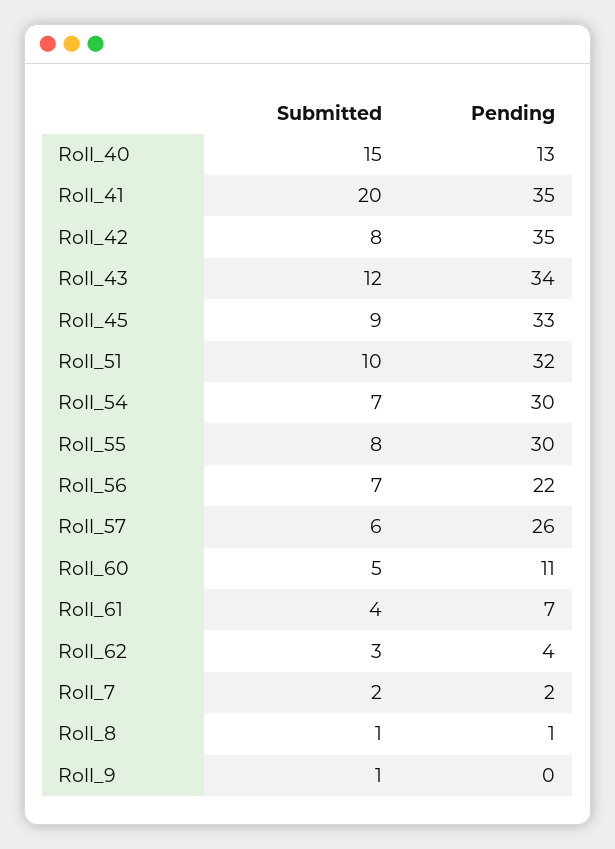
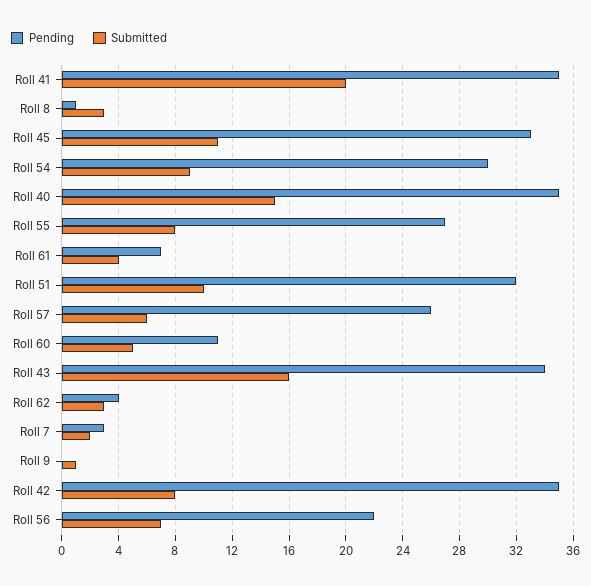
  {
    "Submitted": {
      "Roll_40": 15,
      "Roll_41": 20,
      "Roll_42": 8,
-     "Roll_43": 12,
+     "Roll_43": 16,
-     "Roll_45": 9,
+     "Roll_45": 11,
      "Roll_51": 10,
-     "Roll_54": 7,
+     "Roll_54": 9,
      "Roll_55": 8,
      "Roll_56": 7,
      "Roll_57": 6,
      "Roll_60": 5,
      "Roll_61": 4,
      "Roll_62": 3,
      "Roll_7": 2,
-     "Roll_8": 1,
+     "Roll_8": 3,
      "Roll_9": 1
    },
    "Pending": {
-     "Roll_40": 13,
+     "Roll_40": 35,
      "Roll_41": 35,
      "Roll_42": 35,
      "Roll_43": 34,
      "Roll_45": 33,
      "Roll_51": 32,
      "Roll_54": 30,
-     "Roll_55": 30,
+     "Roll_55": 27,
      "Roll_56": 22,
      "Roll_57": 26,
      "Roll_60": 11,
      "Roll_61": 7,
      "Roll_62": 4,
-     "Roll_7": 2,
+     "Roll_7": 3,
      "Roll_8": 1,
      "Roll_9": 0
    }
  }

